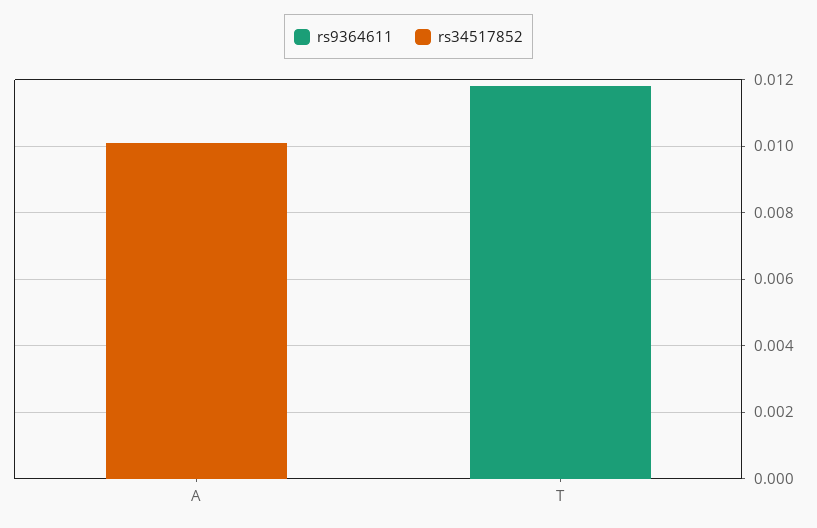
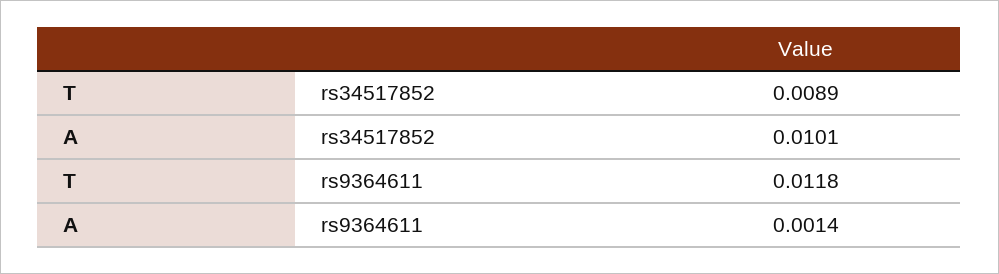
  {
    "rs9364611": {
-     "A": 0,
+     "A": 0.0014,
      "T": 0.0118
    },
    "rs34517852": {
      "A": 0.0101,
-     "T": 0
+     "T": 0.0089
    }
  }

